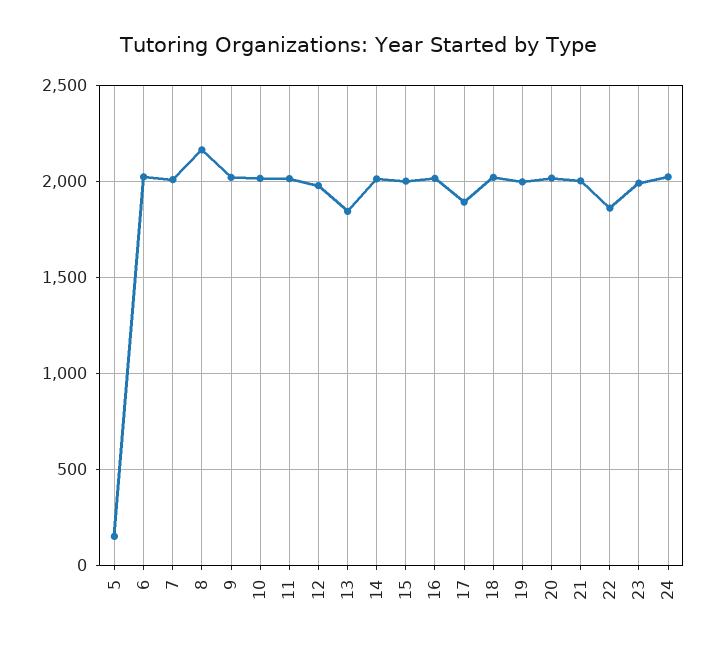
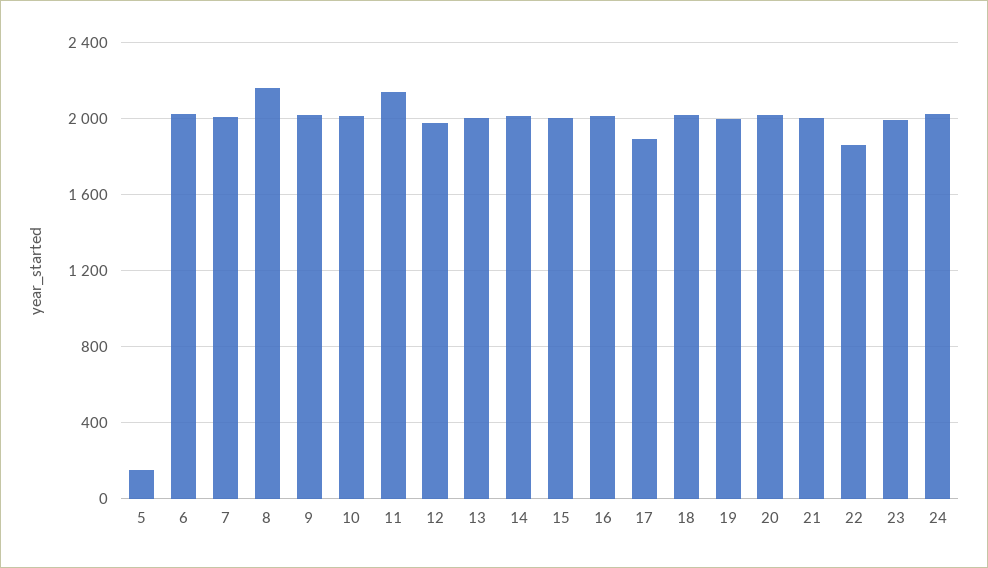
  {
    "5": 150,
    "6": 2000,
    "7": 2000,
    "8": 2150,
    "9": 2000,
    "10": 2000,
-   "11": 2000,
+   "11": 2150,
    "12": 2000,
-   "13": 1850,
+   "13": 2000,
    "14": 2000,
    "15": 2000,
    "16": 2000,
    "17": 1900,
    "18": 2000,
    "19": 2000,
    "20": 2000,
    "21": 2000,
    "22": 1850,
    "23": 2000,
    "24": 2000
  }

